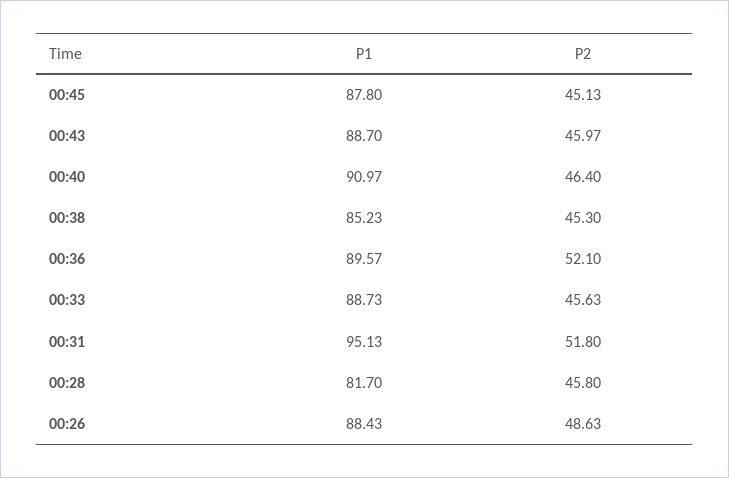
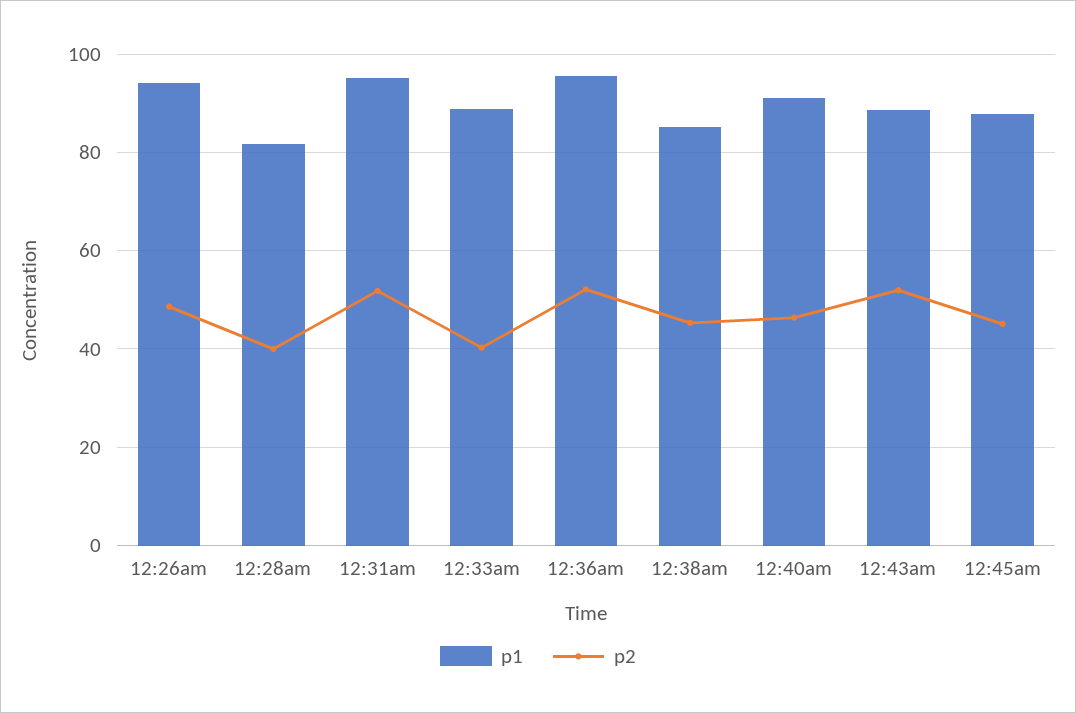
  {
    "P1": {
      "00:45": 87.8,
      "00:43": 88.7,
      "00:40": 90.97,
      "00:38": 85.23,
-     "00:36": 89.57,
+     "00:36": 96,
      "00:33": 88.73,
      "00:31": 95.13,
      "00:28": 81.7,
-     "00:26": 88.43
+     "00:26": 94
    },
    "P2": {
      "00:45": 45.13,
-     "00:43": 45.97,
+     "00:43": 52,
      "00:40": 46.4,
      "00:38": 45.3,
      "00:36": 52.1,
-     "00:33": 45.63,
+     "00:33": 40,
      "00:31": 51.8,
-     "00:28": 45.8,
+     "00:28": 40,
      "00:26": 48.63
    }
  }

